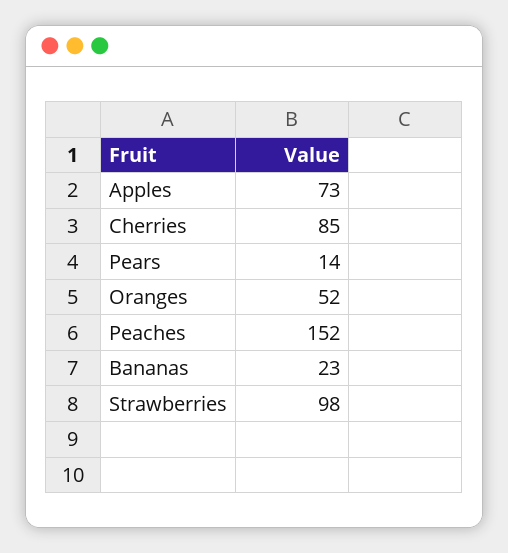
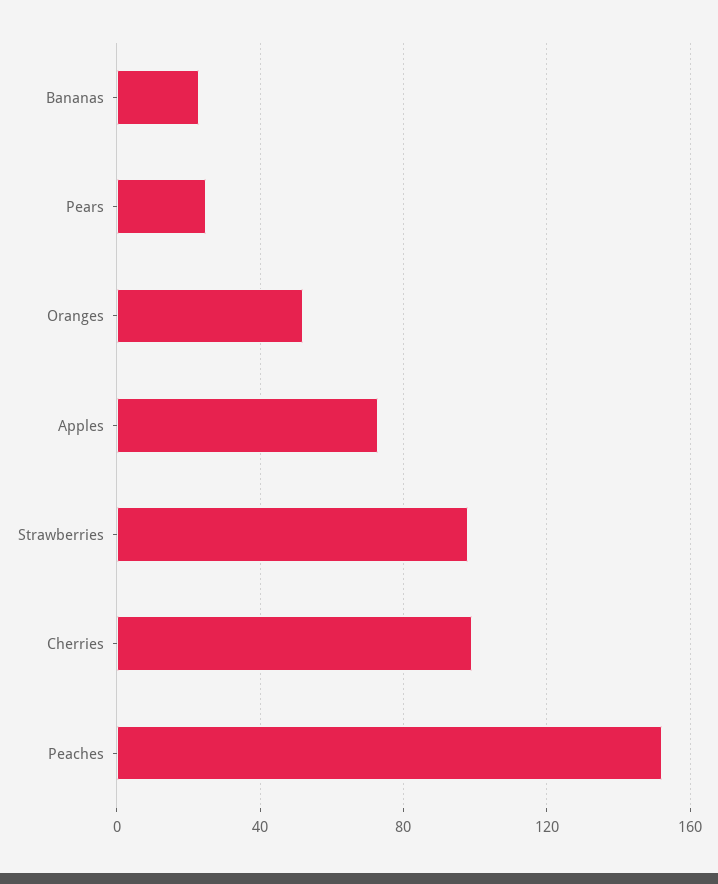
  {
    "Apples": 73,
-   "Cherries": 85,
+   "Cherries": 100,
-   "Pears": 14,
+   "Pears": 25,
    "Oranges": 52,
    "Peaches": 152,
    "Bananas": 23,
    "Strawberries": 98
  }

